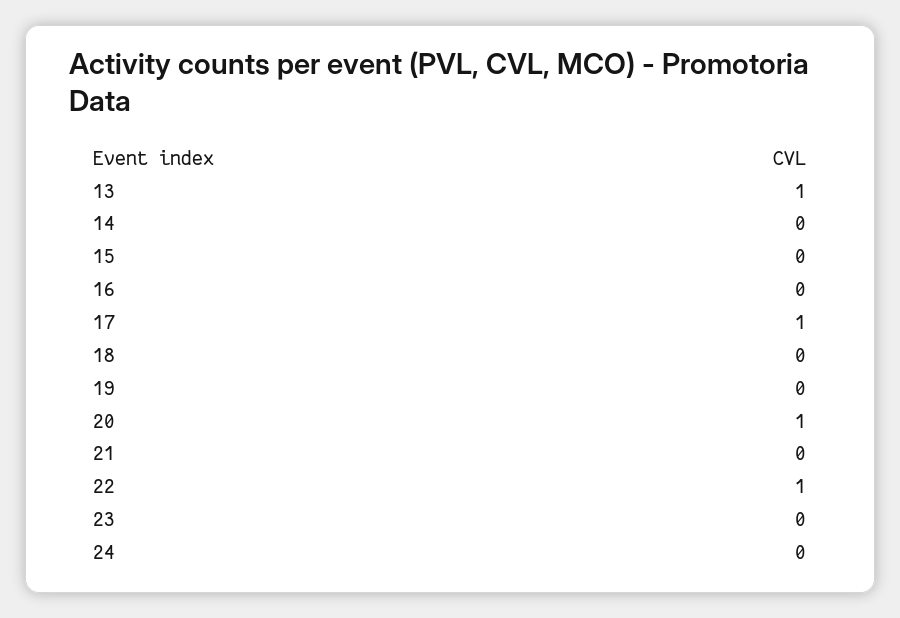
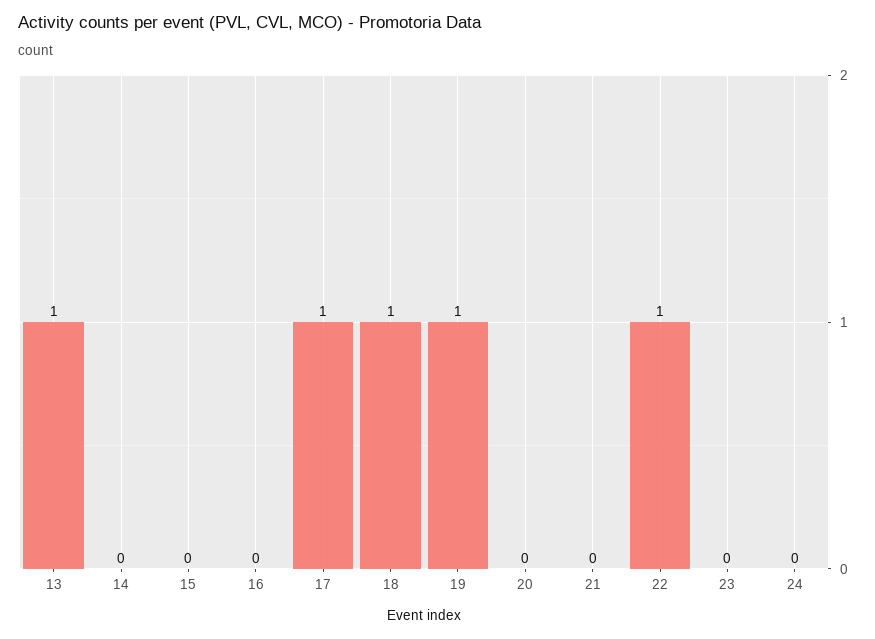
  {
    "13": 1,
    "14": 0,
    "15": 0,
    "16": 0,
    "17": 1,
-   "18": 0,
+   "18": 1,
-   "19": 0,
+   "19": 1,
-   "20": 1,
+   "20": 0,
    "21": 0,
    "22": 1,
    "23": 0,
    "24": 0
  }

